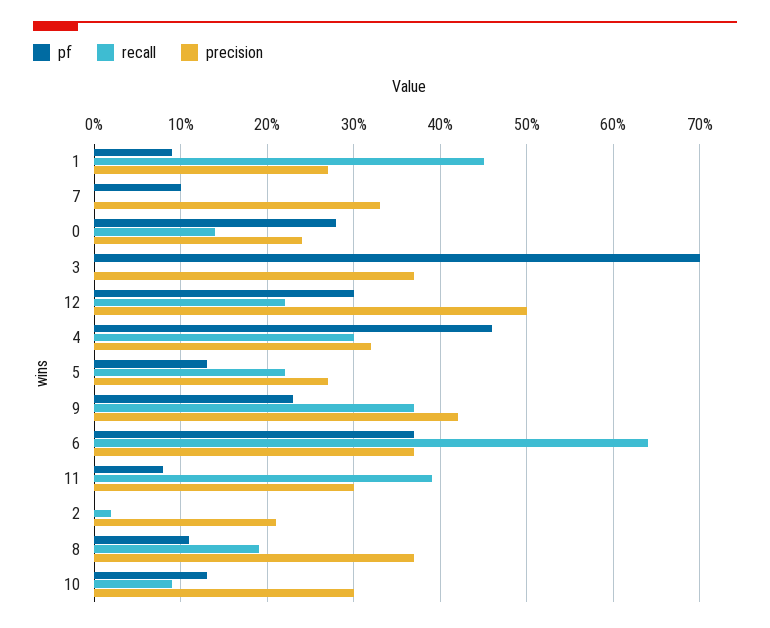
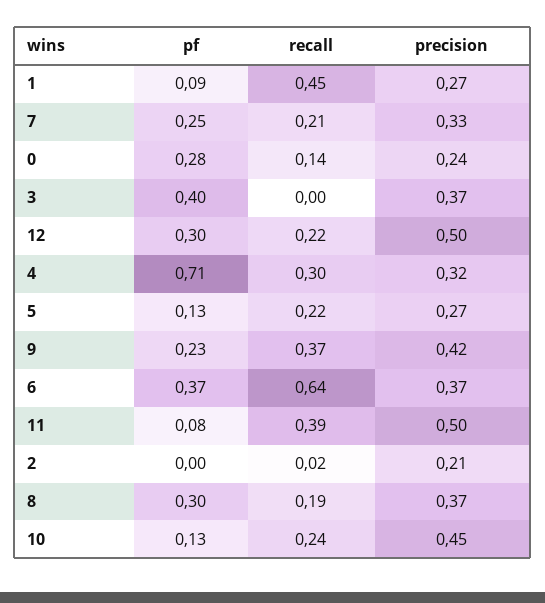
  {
    "pf": {
      "1": 0.09,
-     "7": 0.1,
+     "7": 0.25,
      "0": 0.28,
-     "3": 0.7,
+     "3": 0.4,
      "12": 0.3,
-     "4": 0.46,
+     "4": 0.71,
      "5": 0.13,
      "9": 0.23,
      "6": 0.37,
      "11": 0.08,
      "2": 0,
-     "8": 0.11,
+     "8": 0.3,
      "10": 0.13
    },
    "recall": {
      "1": 0.45,
-     "7": 0,
+     "7": 0.21,
      "0": 0.14,
      "3": 0,
      "12": 0.22,
      "4": 0.3,
      "5": 0.22,
      "9": 0.37,
      "6": 0.64,
      "11": 0.39,
      "2": 0.02,
      "8": 0.19,
-     "10": 0.09
+     "10": 0.24
    },
    "precision": {
      "1": 0.27,
      "7": 0.33,
      "0": 0.24,
      "3": 0.37,
      "12": 0.5,
      "4": 0.32,
      "5": 0.27,
      "9": 0.42,
      "6": 0.37,
-     "11": 0.3,
+     "11": 0.5,
      "2": 0.21,
      "8": 0.37,
-     "10": 0.3
+     "10": 0.45
    }
  }

